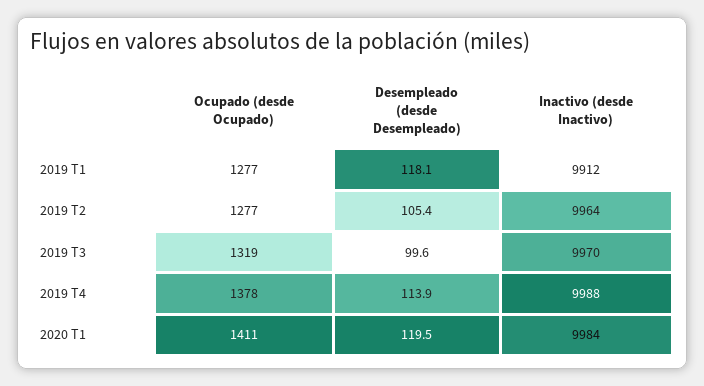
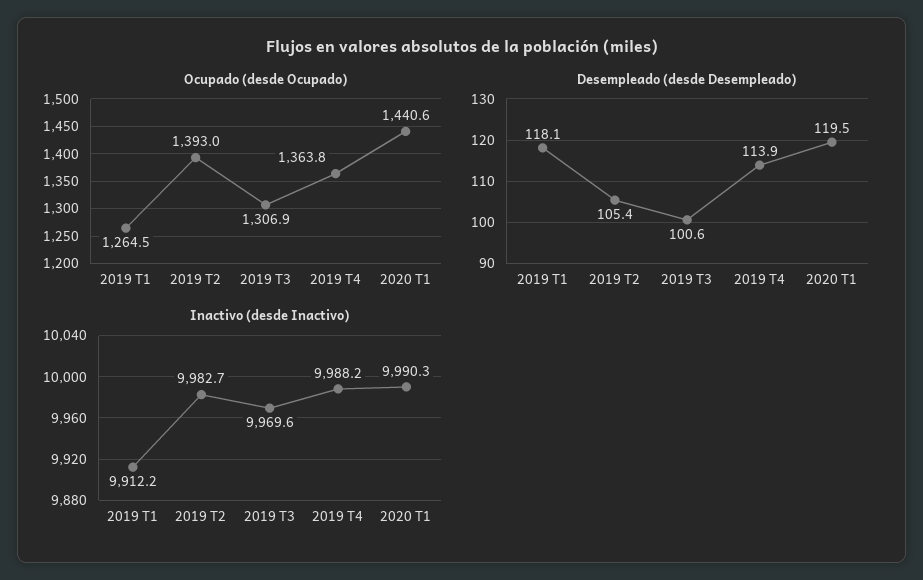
  {
    "Ocupado (desde Ocupado)": {
-     "2019 T1": 1277,
+     "2019 T1": 1264.5,
-     "2019 T2": 1277,
+     "2019 T2": 1393,
-     "2019 T3": 1319,
+     "2019 T3": 1306.9,
-     "2019 T4": 1378,
+     "2019 T4": 1363.8,
-     "2020 T1": 1411
+     "2020 T1": 1440.6
    },
    "Desempleado (desde Desempleado)": {
      "2019 T1": 118.1,
      "2019 T2": 105.4,
-     "2019 T3": 99.6,
+     "2019 T3": 100.6,
      "2019 T4": 113.9,
      "2020 T1": 119.5
    },
    "Inactivo (desde Inactivo)": {
      "2019 T1": 9912.2,
-     "2019 T2": 9964,
+     "2019 T2": 9982.7,
      "2019 T3": 9969.6,
      "2019 T4": 9988.2,
-     "2020 T1": 9984
+     "2020 T1": 9990.3
    }
  }

